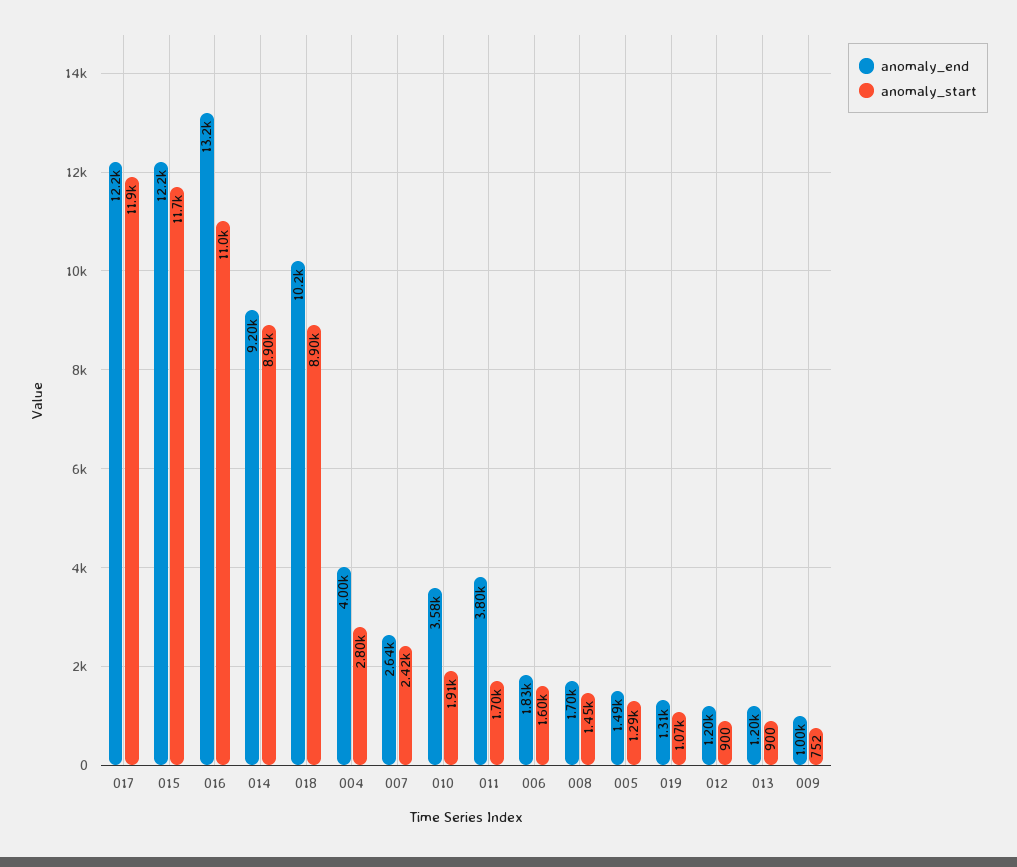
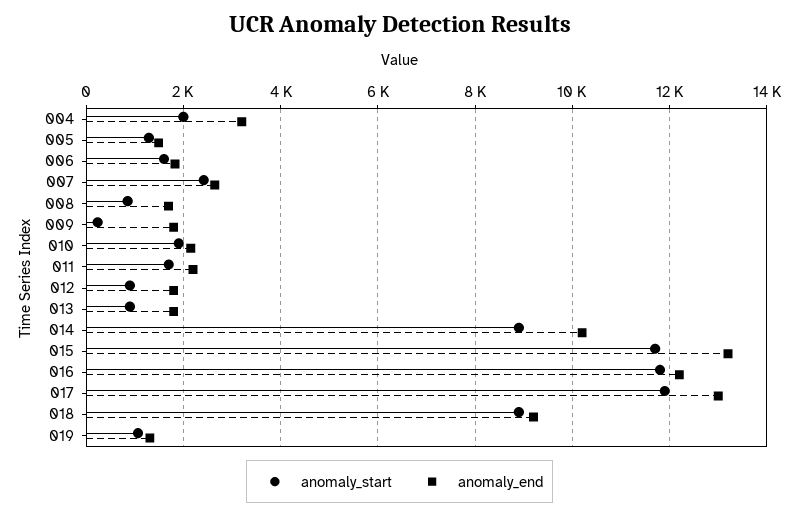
  {
    "anomaly_end": {
-     "017": 12200,
+     "017": 13000,
-     "015": 12200,
+     "015": 13200,
-     "016": 13200,
+     "016": 12200,
-     "014": 9200,
+     "014": 10200,
-     "018": 10200,
+     "018": 9200,
-     "004": 4000,
+     "004": 3200,
      "007": 2640,
-     "010": 3580,
+     "010": 2200,
-     "011": 3800,
+     "011": 2200,
      "006": 1830,
      "008": 1700,
      "005": 1490,
      "019": 1310,
-     "012": 1200,
+     "012": 1800,
-     "013": 1200,
+     "013": 1800,
-     "009": 1000
+     "009": 1800
    },
    "anomaly_start": {
      "017": 11900,
      "015": 11700,
-     "016": 11000,
+     "016": 11800,
      "014": 8900,
      "018": 8900,
-     "004": 2800,
+     "004": 2000,
      "007": 2420,
      "010": 1910,
      "011": 1700,
      "006": 1600,
-     "008": 1450,
+     "008": 800,
      "005": 1290,
      "019": 1070,
      "012": 900,
      "013": 900,
-     "009": 752
+     "009": 200
    }
  }

